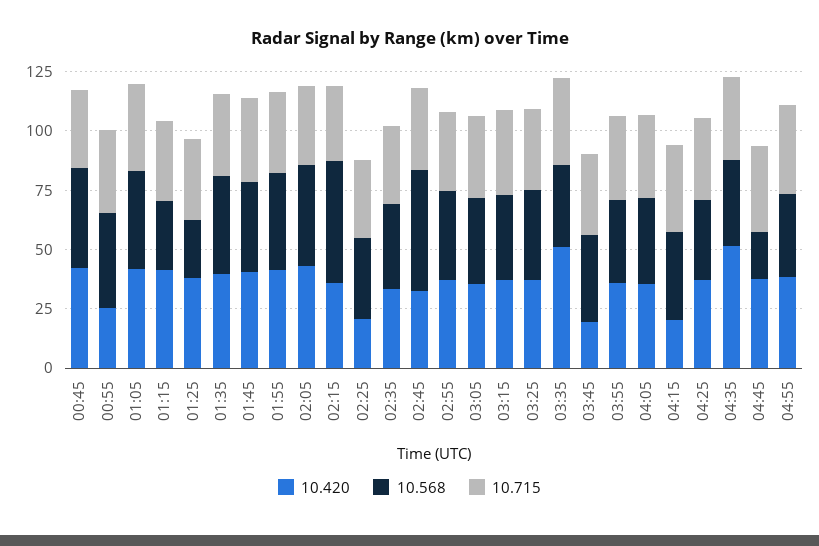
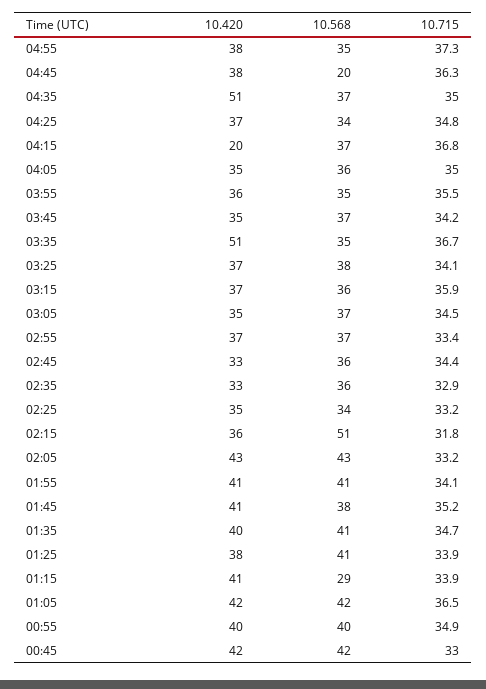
  {
    "10.420": {
      "00:45": 42,
-     "00:55": 25,
+     "00:55": 40,
      "01:05": 42,
      "01:15": 41,
      "01:25": 38,
      "01:35": 40,
      "01:45": 41,
      "01:55": 41,
      "02:05": 43,
      "02:15": 36,
-     "02:25": 20,
+     "02:25": 35,
      "02:35": 33,
      "02:45": 33,
      "02:55": 37,
      "03:05": 35,
      "03:15": 37,
      "03:25": 37,
      "03:35": 51,
-     "03:45": 20,
+     "03:45": 35,
      "03:55": 36,
      "04:05": 35,
      "04:15": 20,
      "04:25": 37,
      "04:35": 51,
      "04:45": 38,
      "04:55": 38
    },
    "10.568": {
      "00:45": 42,
      "00:55": 40,
      "01:05": 42,
      "01:15": 29,
-     "01:25": 25,
+     "01:25": 41,
      "01:35": 41,
      "01:45": 38,
      "01:55": 41,
      "02:05": 43,
      "02:15": 51,
      "02:25": 34,
      "02:35": 36,
-     "02:45": 50,
+     "02:45": 36,
      "02:55": 37,
      "03:05": 37,
      "03:15": 36,
      "03:25": 38,
      "03:35": 35,
      "03:45": 37,
      "03:55": 35,
      "04:05": 36,
      "04:15": 37,
      "04:25": 34,
      "04:35": 37,
      "04:45": 20,
      "04:55": 35
    },
    "10.715": {
      "00:45": 33,
      "00:55": 34.9,
      "01:05": 36.5,
      "01:15": 33.9,
      "01:25": 33.9,
      "01:35": 34.7,
      "01:45": 35.2,
      "01:55": 34.1,
      "02:05": 33.2,
      "02:15": 31.8,
      "02:25": 33.2,
      "02:35": 32.9,
      "02:45": 34.4,
      "02:55": 33.4,
      "03:05": 34.5,
      "03:15": 35.9,
      "03:25": 34.1,
      "03:35": 36.7,
      "03:45": 34.2,
      "03:55": 35.5,
      "04:05": 35,
      "04:15": 36.8,
      "04:25": 34.8,
      "04:35": 35,
      "04:45": 36.3,
      "04:55": 37.3
    }
  }

